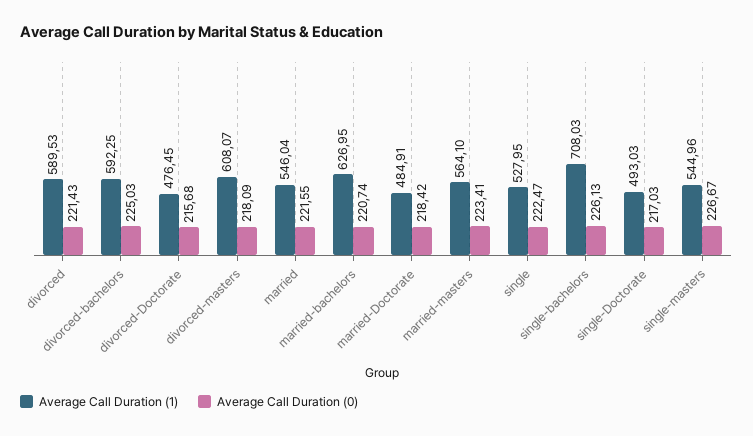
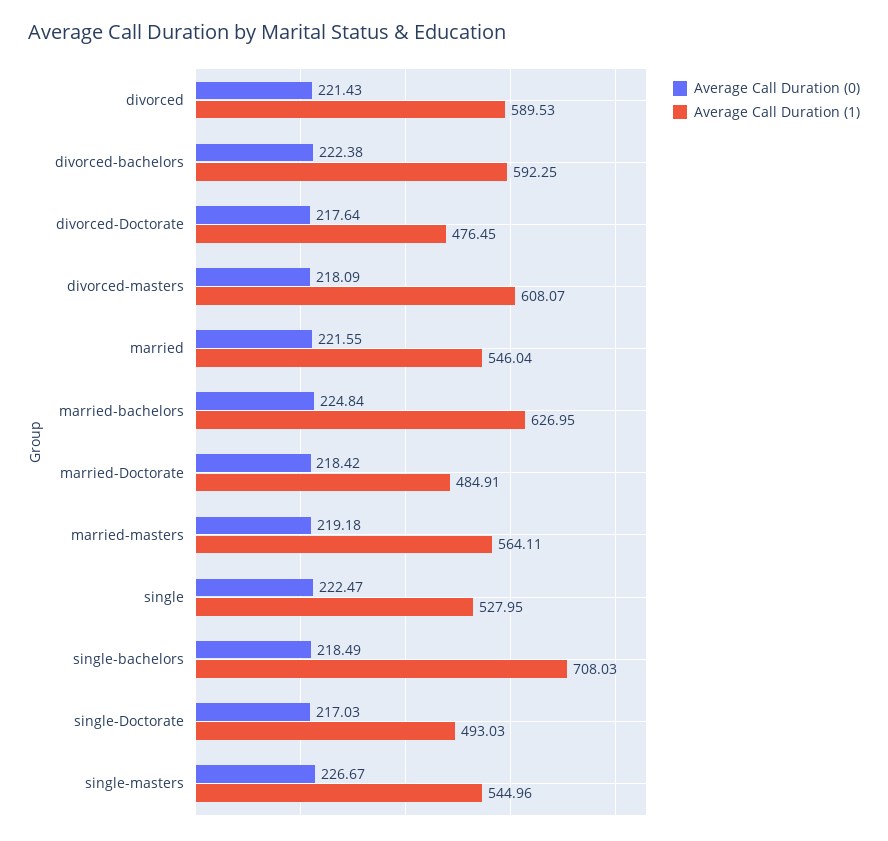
  {
    "Average Call Duration (1)": {
      "divorced": 589.53,
      "divorced-bachelors": 592.25,
      "divorced-Doctorate": 476.45,
      "divorced-masters": 608.07,
      "married": 546.04,
      "married-bachelors": 626.95,
      "married-Doctorate": 484.91,
-     "married-masters": 564.1,
+     "married-masters": 564.11,
      "single": 527.95,
      "single-bachelors": 708.03,
      "single-Doctorate": 493.03,
      "single-masters": 544.96
    },
    "Average Call Duration (0)": {
      "divorced": 221.43,
-     "divorced-bachelors": 225.03,
+     "divorced-bachelors": 222.38,
-     "divorced-Doctorate": 215.68,
+     "divorced-Doctorate": 217.64,
      "divorced-masters": 218.09,
      "married": 221.55,
-     "married-bachelors": 220.74,
+     "married-bachelors": 224.84,
      "married-Doctorate": 218.42,
-     "married-masters": 223.41,
+     "married-masters": 219.18,
      "single": 222.47,
-     "single-bachelors": 226.13,
+     "single-bachelors": 218.49,
      "single-Doctorate": 217.03,
      "single-masters": 226.67
    }
  }

